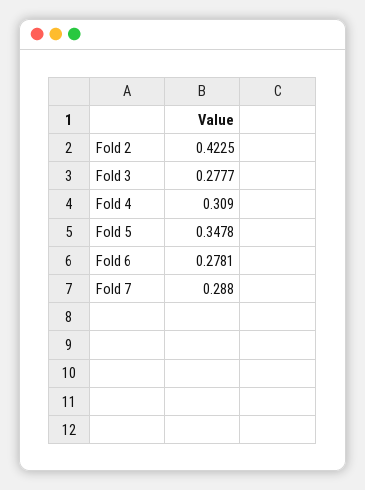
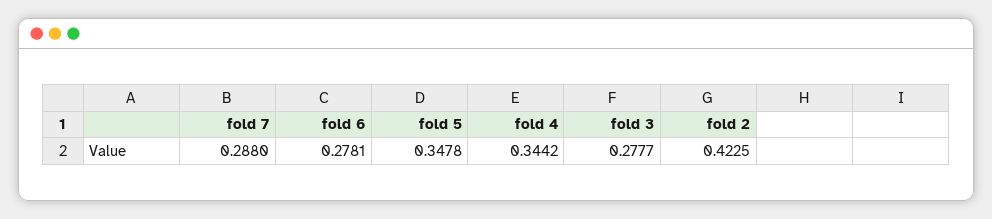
  {
    "Fold 2": 0.4225,
    "Fold 3": 0.2777,
-   "Fold 4": 0.309,
+   "Fold 4": 0.3442,
    "Fold 5": 0.3478,
    "Fold 6": 0.2781,
    "Fold 7": 0.288
  }

